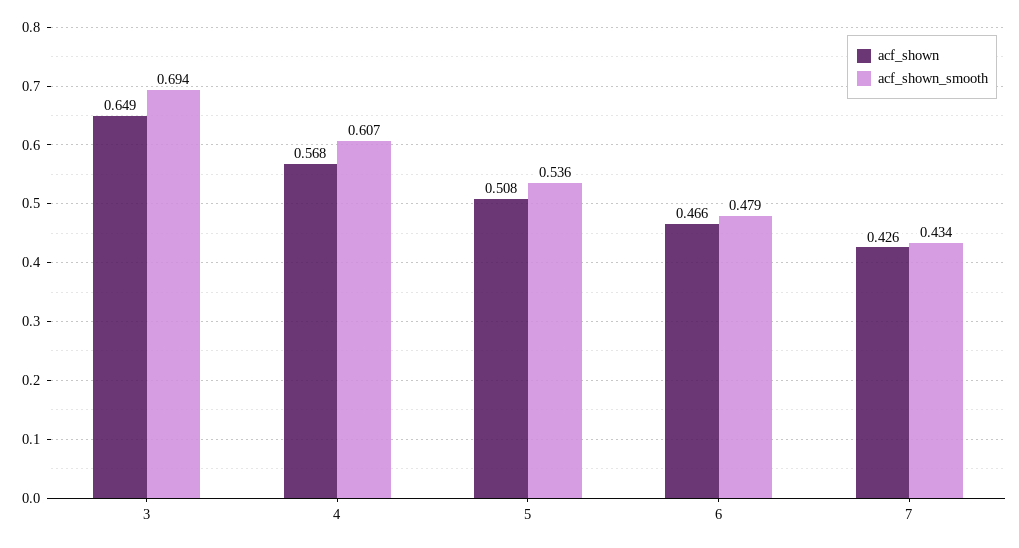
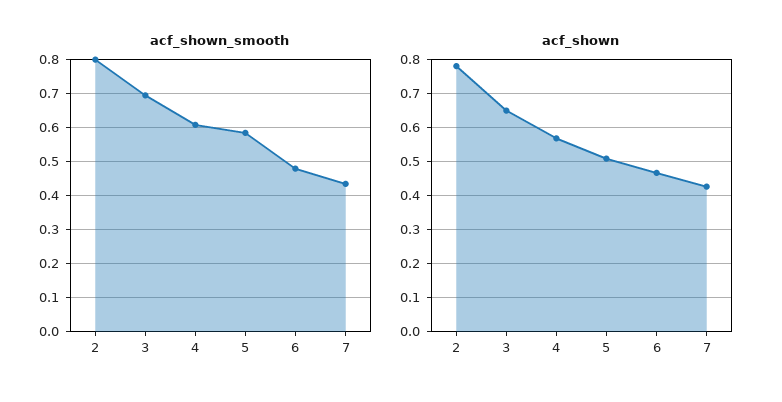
  {
    "acf_shown": {
      "3": 0.649,
      "4": 0.568,
      "5": 0.508,
      "6": 0.466,
-     "7": 0.426
+     "7": 0.426,
+     "2": 0.78
    },
    "acf_shown_smooth": {
      "3": 0.694,
      "4": 0.607,
-     "5": 0.536,
+     "5": 0.58,
      "6": 0.479,
-     "7": 0.434
+     "7": 0.434,
+     "2": 0.8
    }
  }

